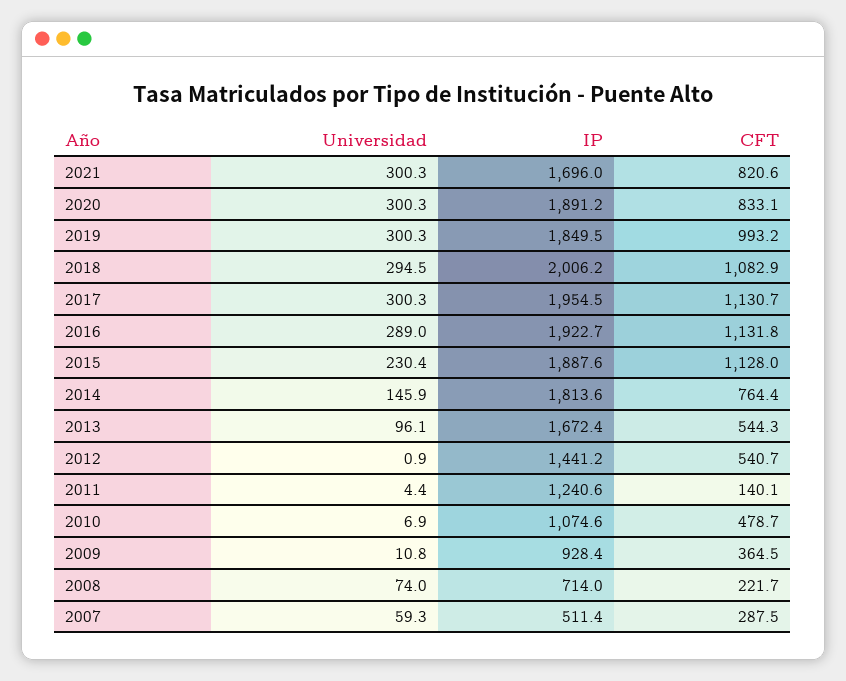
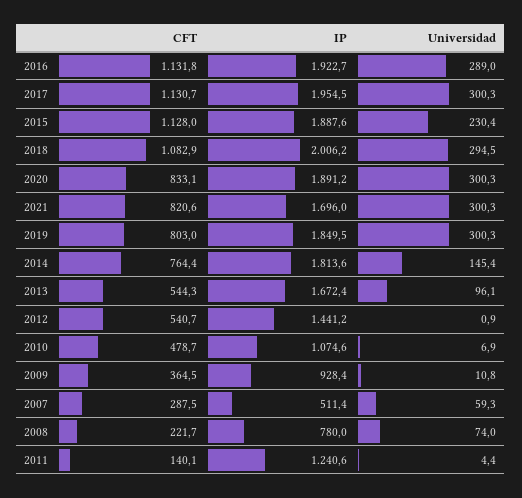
  {
    "Universidad": {
      "2021": 300.3,
      "2020": 300.3,
      "2019": 300.3,
      "2018": 294.5,
      "2017": 300.3,
      "2016": 289,
      "2015": 230.4,
-     "2014": 145.9,
+     "2014": 145.4,
      "2013": 96.1,
      "2012": 0.9,
      "2011": 4.4,
      "2010": 6.9,
      "2009": 10.8,
      "2008": 74,
      "2007": 59.3
    },
    "IP": {
      "2021": 1696,
      "2020": 1891.2,
      "2019": 1849.5,
      "2018": 2006.2,
      "2017": 1954.5,
      "2016": 1922.7,
      "2015": 1887.6,
      "2014": 1813.6,
      "2013": 1672.4,
      "2012": 1441.2,
      "2011": 1240.6,
      "2010": 1074.6,
      "2009": 928.4,
-     "2008": 714,
+     "2008": 780,
      "2007": 511.4
    },
    "CFT": {
      "2021": 820.6,
      "2020": 833.1,
-     "2019": 993.2,
+     "2019": 803,
      "2018": 1082.9,
      "2017": 1130.7,
      "2016": 1131.8,
      "2015": 1128,
      "2014": 764.4,
      "2013": 544.3,
      "2012": 540.7,
      "2011": 140.1,
      "2010": 478.7,
      "2009": 364.5,
      "2008": 221.7,
      "2007": 287.5
    }
  }

